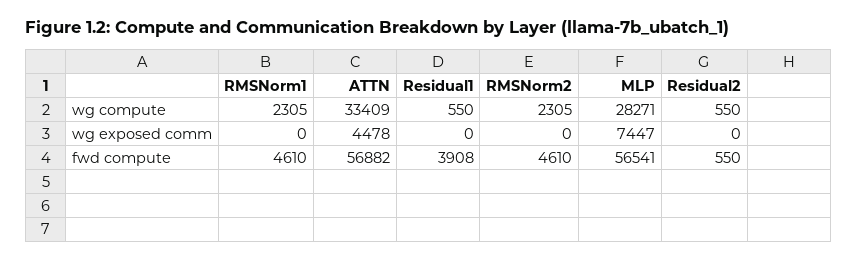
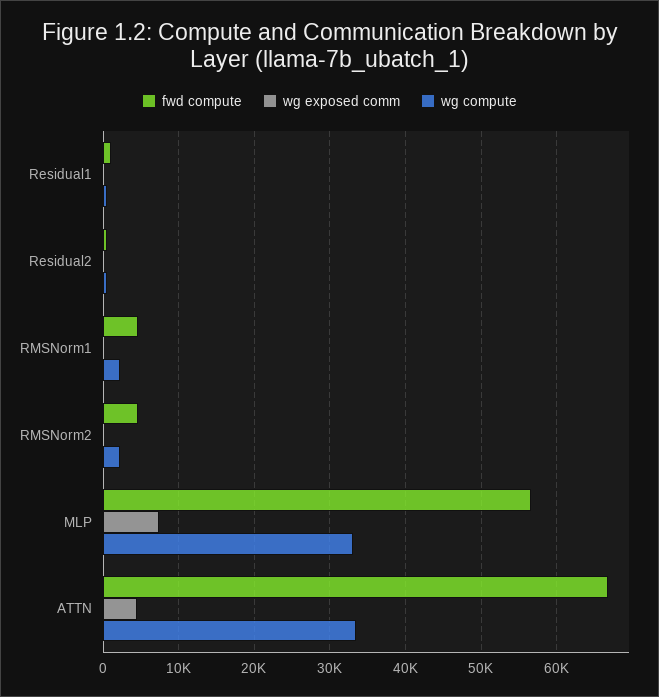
  {
    "wg compute": {
      "RMSNorm1": 2305,
      "ATTN": 33409,
      "Residual1": 550,
      "RMSNorm2": 2305,
-     "MLP": 28271,
+     "MLP": 33000,
      "Residual2": 550
    },
    "wg exposed comm": {
      "RMSNorm1": 0,
      "ATTN": 4478,
      "Residual1": 0,
      "RMSNorm2": 0,
      "MLP": 7447,
      "Residual2": 0
    },
    "fwd compute": {
      "RMSNorm1": 4610,
-     "ATTN": 56882,
+     "ATTN": 67000,
-     "Residual1": 3908,
+     "Residual1": 1000,
      "RMSNorm2": 4610,
      "MLP": 56541,
      "Residual2": 550
    }
  }

